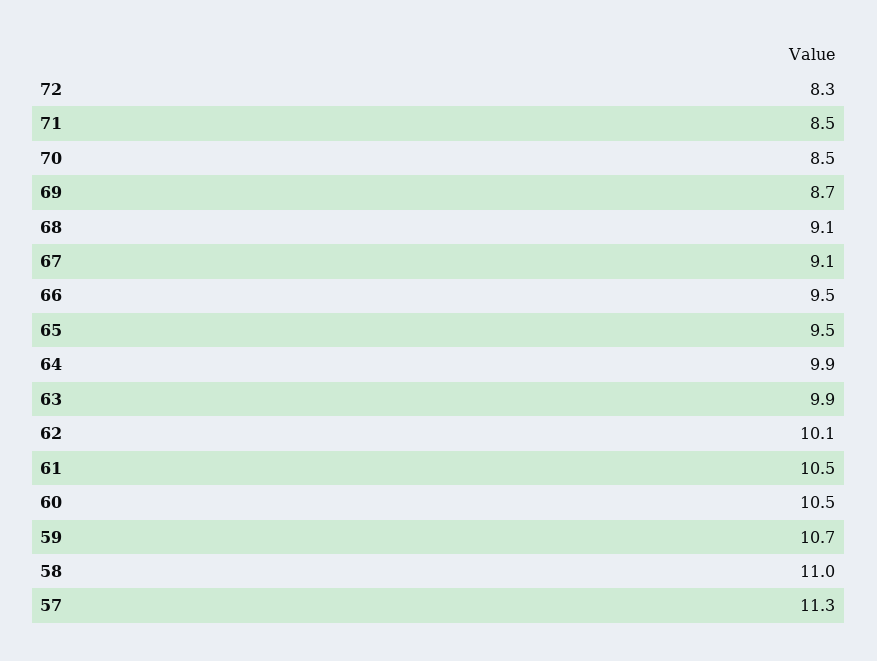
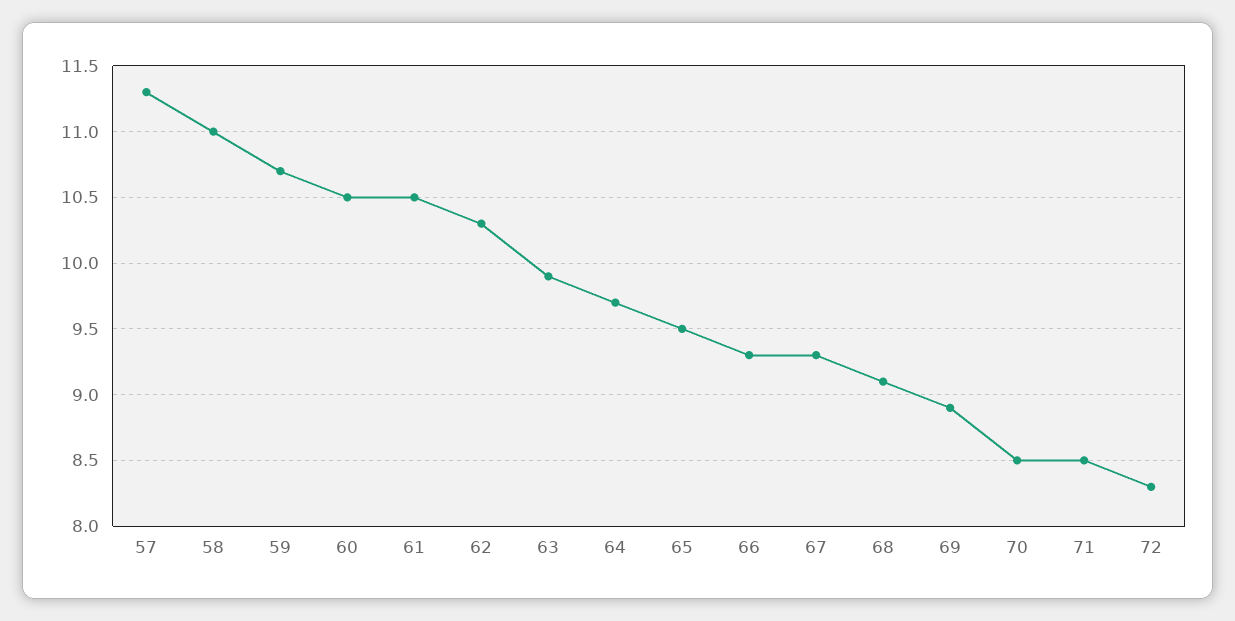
  {
    "72": 8.3,
    "71": 8.5,
    "70": 8.5,
-   "69": 8.7,
+   "69": 8.9,
    "68": 9.1,
-   "67": 9.1,
+   "67": 9.3,
-   "66": 9.5,
+   "66": 9.3,
    "65": 9.5,
-   "64": 9.9,
+   "64": 9.7,
    "63": 9.9,
-   "62": 10.1,
+   "62": 10.3,
    "61": 10.5,
    "60": 10.5,
    "59": 10.7,
    "58": 11,
    "57": 11.3
  }

